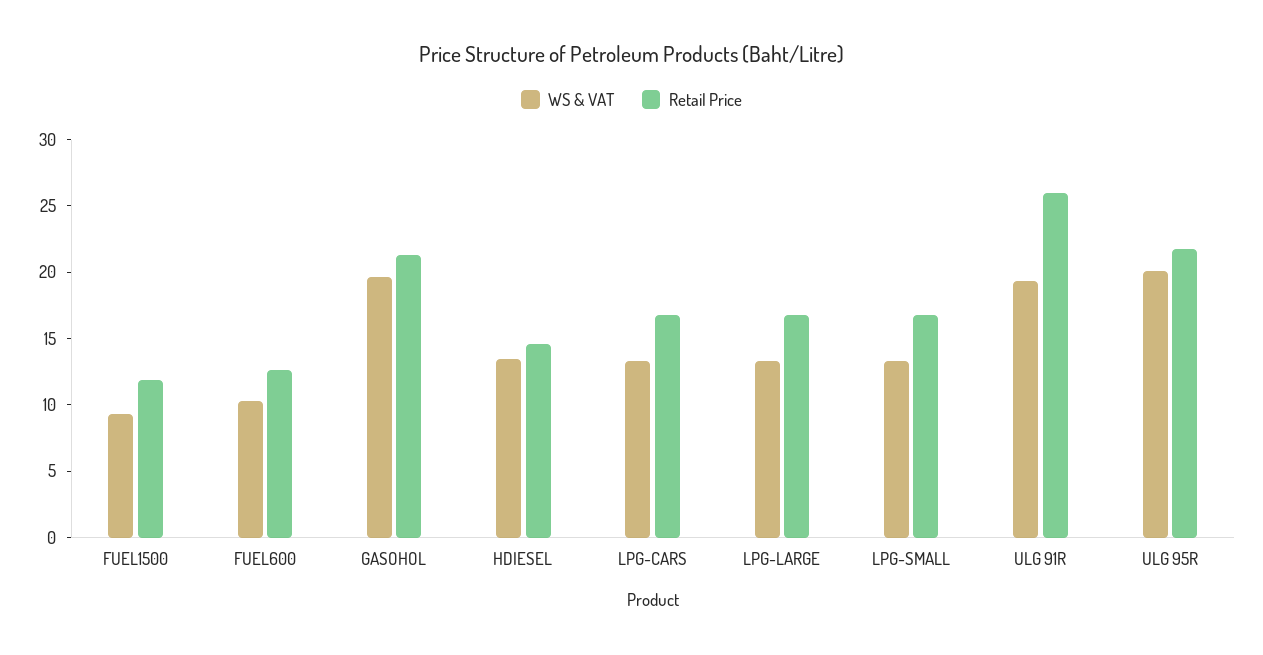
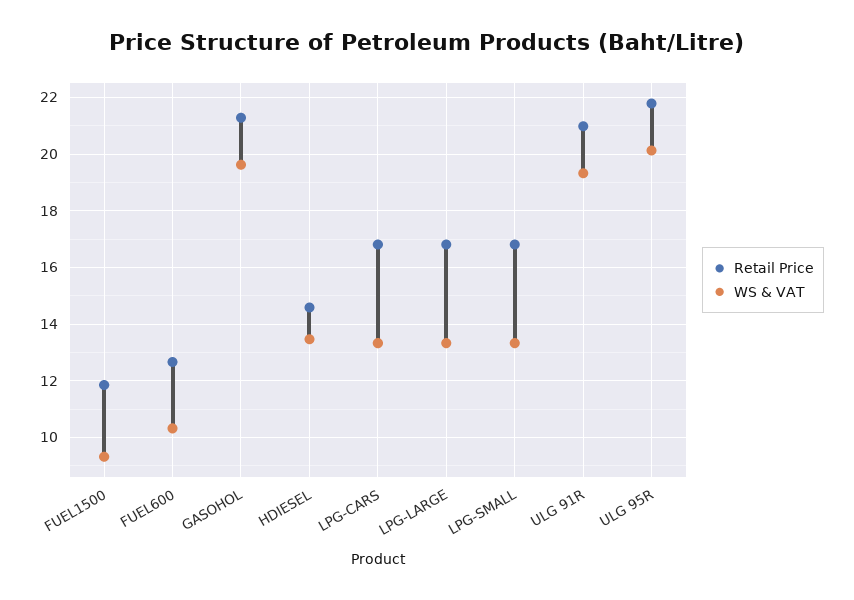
  {
    "WS & VAT": {
      "FUEL1500": 9.25,
      "FUEL600": 10.25,
      "GASOHOL": 19.75,
      "HDIESEL": 13.5,
      "LPG-CARS": 13.25,
      "LPG-LARGE": 13.25,
      "LPG-SMALL": 13.25,
      "ULG 91R": 19.25,
      "ULG 95R": 20.25
    },
    "Retail Price": {
      "FUEL1500": 11.75,
      "FUEL600": 12.75,
      "GASOHOL": 21.25,
      "HDIESEL": 14.5,
      "LPG-CARS": 16.75,
      "LPG-LARGE": 16.75,
      "LPG-SMALL": 16.75,
-     "ULG 91R": 26,
+     "ULG 91R": 21,
      "ULG 95R": 21.75
    }
  }

